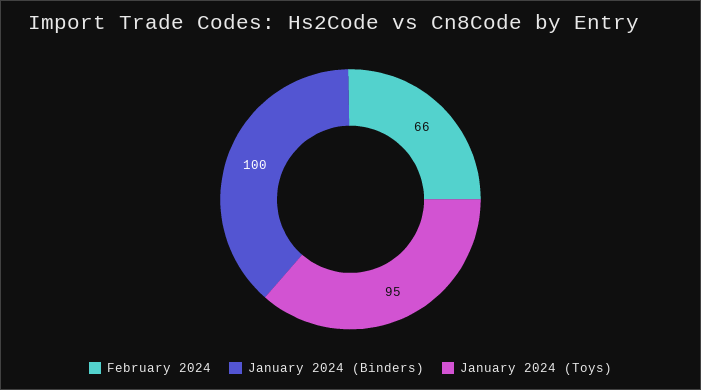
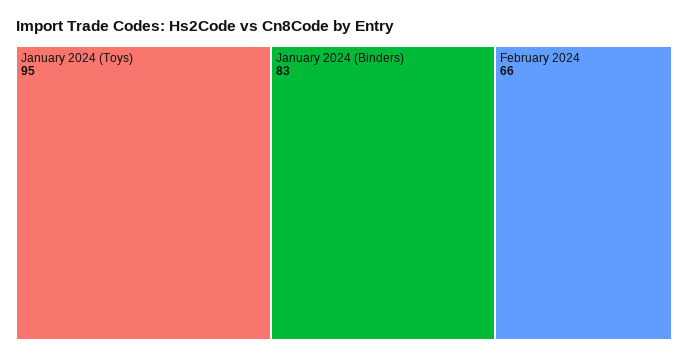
  {
    "February 2024": 66,
-   "January 2024 (Binders)": 100,
+   "January 2024 (Binders)": 83,
    "January 2024 (Toys)": 95
  }

